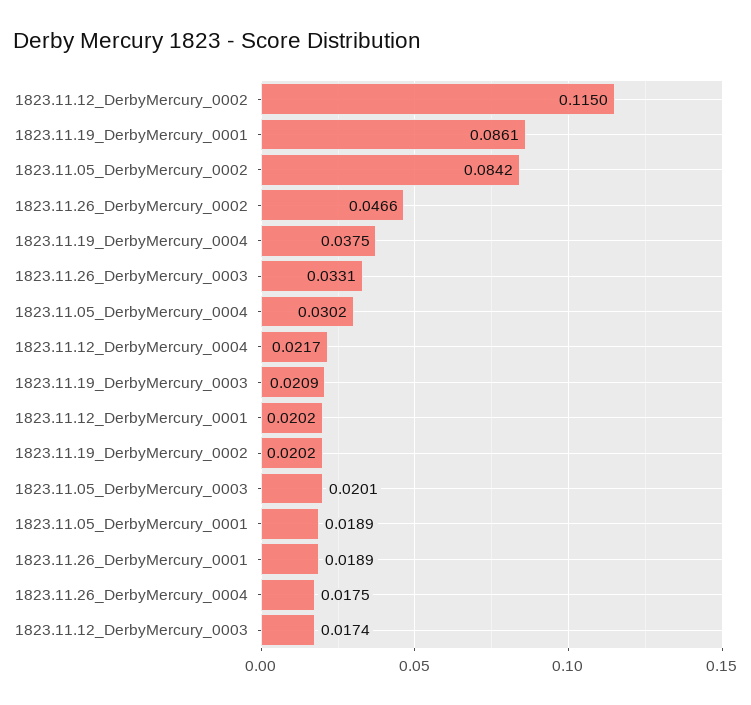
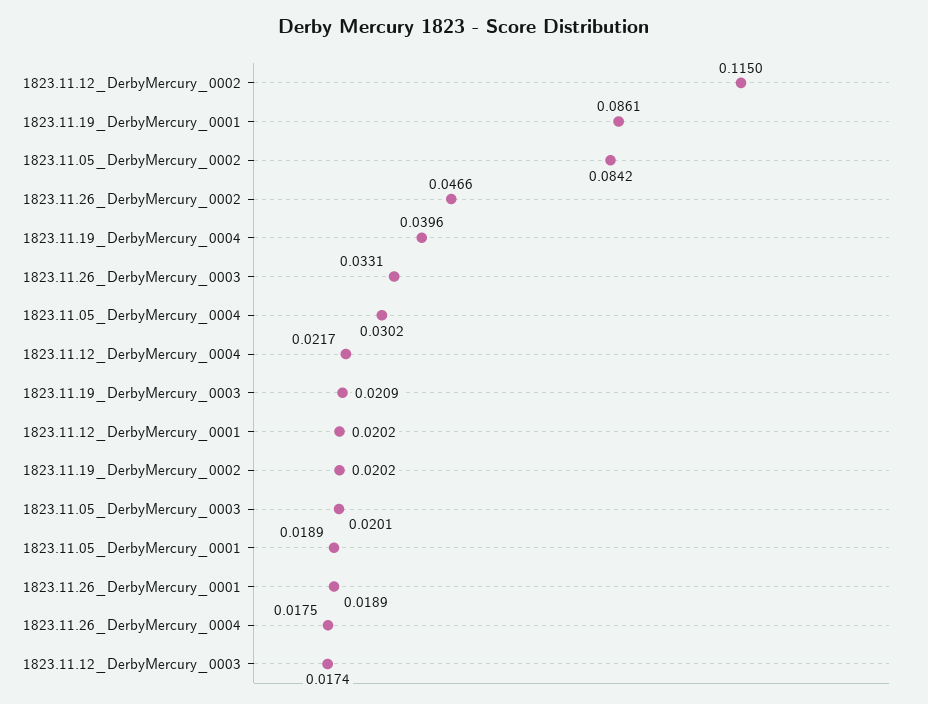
  {
    "1823.11.12_DerbyMercury_0002": 0.115,
    "1823.11.19_DerbyMercury_0001": 0.0861,
    "1823.11.05_DerbyMercury_0002": 0.0842,
    "1823.11.26_DerbyMercury_0002": 0.0466,
-   "1823.11.19_DerbyMercury_0004": 0.0375,
+   "1823.11.19_DerbyMercury_0004": 0.0396,
    "1823.11.26_DerbyMercury_0003": 0.0331,
    "1823.11.05_DerbyMercury_0004": 0.0302,
    "1823.11.12_DerbyMercury_0004": 0.0217,
    "1823.11.19_DerbyMercury_0003": 0.0209,
    "1823.11.12_DerbyMercury_0001": 0.0202,
    "1823.11.19_DerbyMercury_0002": 0.0202,
    "1823.11.05_DerbyMercury_0003": 0.0201,
    "1823.11.05_DerbyMercury_0001": 0.0189,
    "1823.11.26_DerbyMercury_0001": 0.0189,
    "1823.11.26_DerbyMercury_0004": 0.0175,
    "1823.11.12_DerbyMercury_0003": 0.0174
  }

